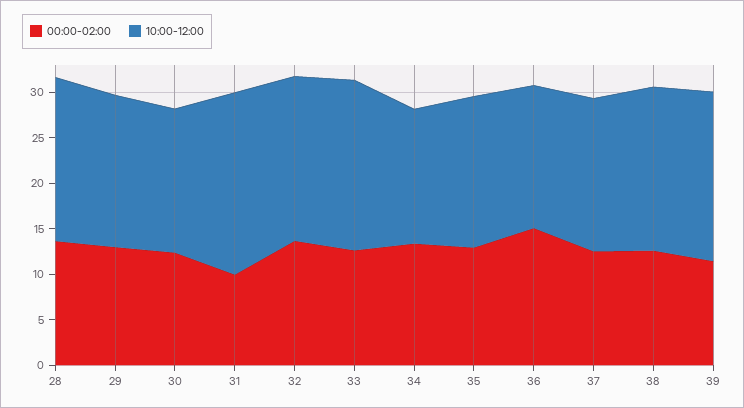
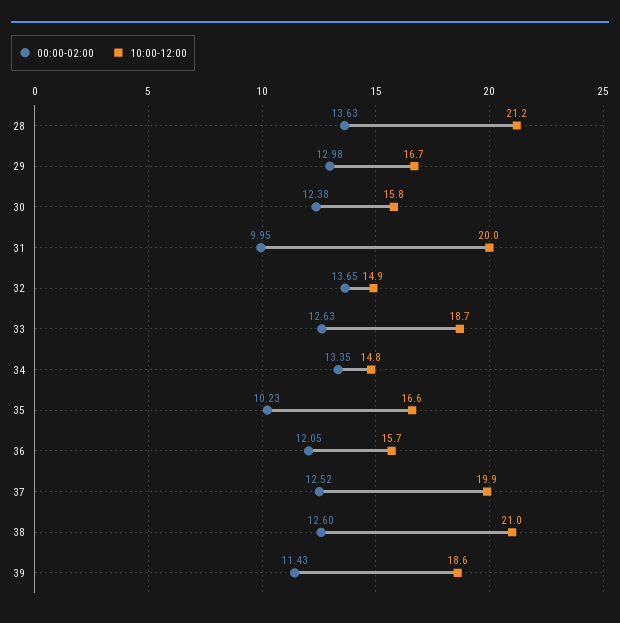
  {
    "00:00-02:00": {
      "28": 13.63,
      "29": 12.98,
      "30": 12.38,
      "31": 9.95,
      "32": 13.65,
      "33": 12.63,
      "34": 13.35,
-     "35": 13,
+     "35": 10.23,
-     "36": 15,
+     "36": 12.05,
      "37": 12.52,
      "38": 12.6,
      "39": 11.43
    },
    "10:00-12:00": {
-     "28": 18,
+     "28": 21.2,
      "29": 16.7,
      "30": 15.8,
      "31": 20,
-     "32": 18,
+     "32": 14.9,
      "33": 18.7,
      "34": 14.8,
      "35": 16.6,
      "36": 15.7,
-     "37": 17,
+     "37": 19.9,
-     "38": 18,
+     "38": 21,
      "39": 18.6
    }
  }

